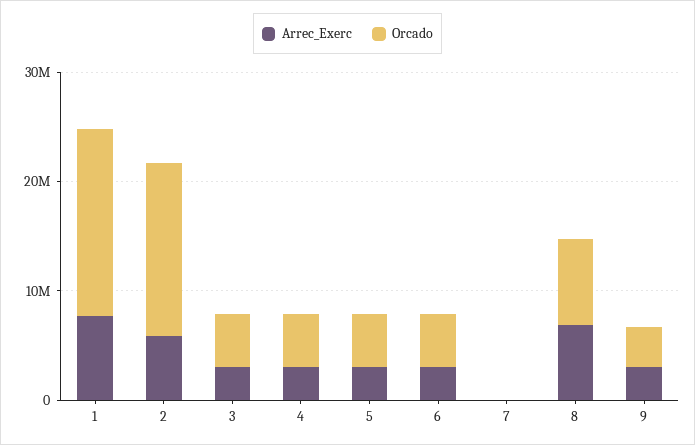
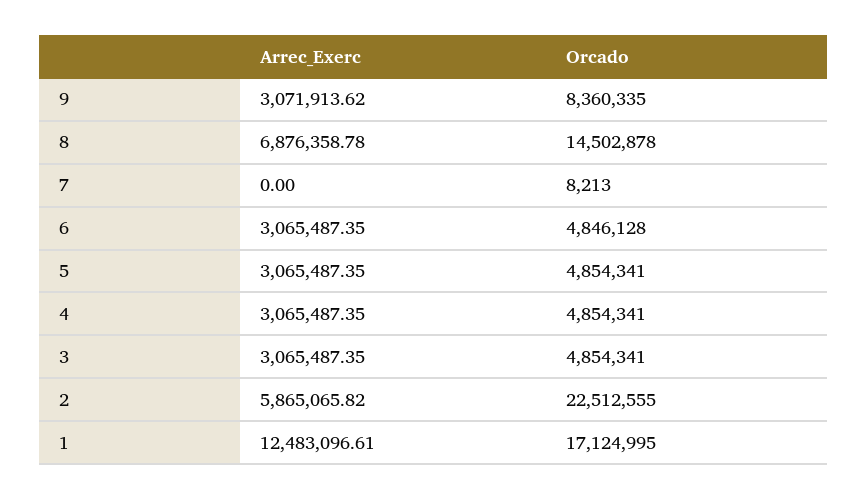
  {
    "Arrec_Exerc": {
-     "1": 8000000,
+     "1": 12483096.61,
      "2": 5865065.82,
      "3": 3065487.35,
      "4": 3065487.35,
      "5": 3065487.35,
      "6": 3065487.35,
      "7": 0,
      "8": 6876358.78,
      "9": 3071913.62
    },
    "Orcado": {
      "1": 17124995,
-     "2": 16000000,
+     "2": 22512555,
      "3": 4854341,
      "4": 4854341,
      "5": 4854341,
      "6": 4846128,
      "7": 8213,
-     "8": 8000000,
+     "8": 14502878,
-     "9": 4000000
+     "9": 8360335
    }
  }

